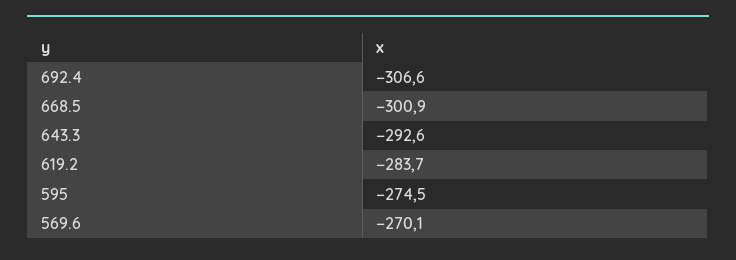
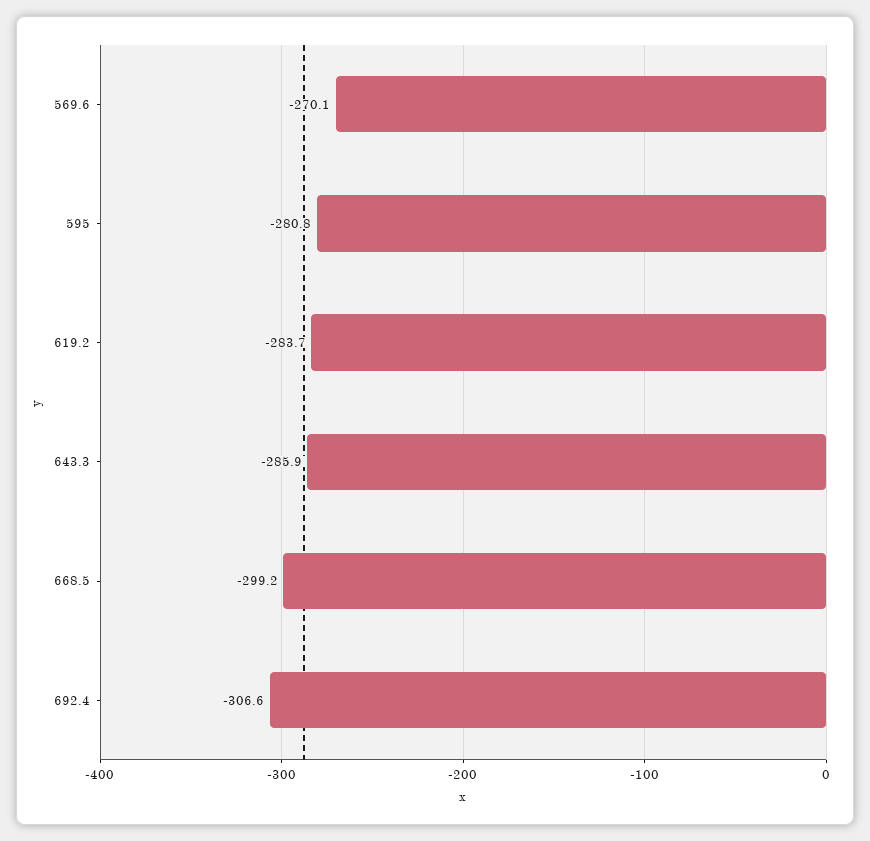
  {
    "692.4": -306.6,
-   "668.5": -300.9,
+   "668.5": -299.2,
-   "643.3": -292.6,
+   "643.3": -285.9,
    "619.2": -283.7,
-   "595": -274.5,
+   "595": -280.8,
    "569.6": -270.1
  }

